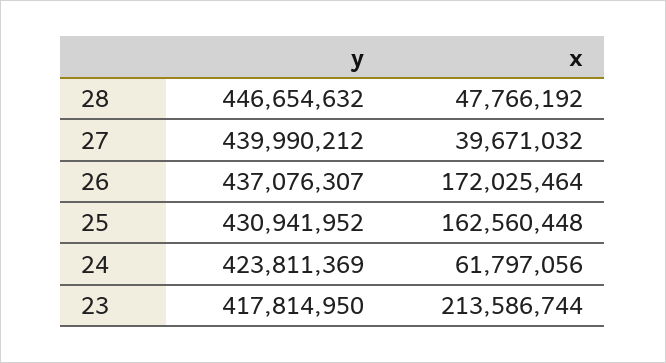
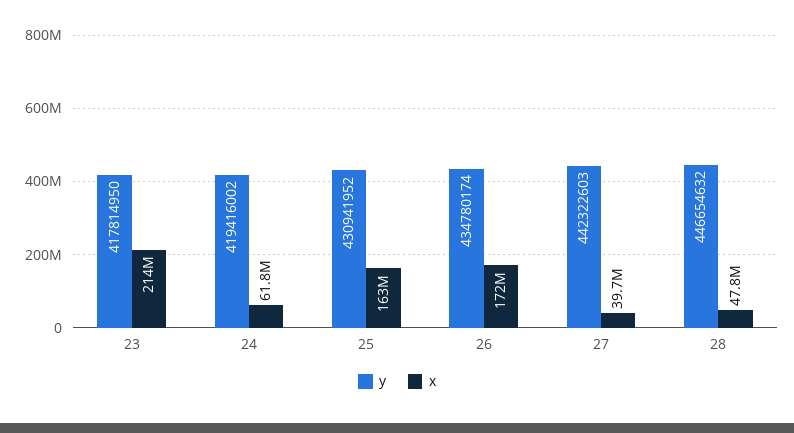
  {
    "y": {
      "28": 446654632,
-     "27": 439990212,
+     "27": 442322603,
-     "26": 437076307,
+     "26": 434780174,
      "25": 430941952,
-     "24": 423811369,
+     "24": 419416002,
      "23": 417814950
    },
    "x": {
      "28": 47766192,
      "27": 39671032,
      "26": 172025464,
      "25": 162560448,
      "24": 61797056,
      "23": 213586744
    }
  }

